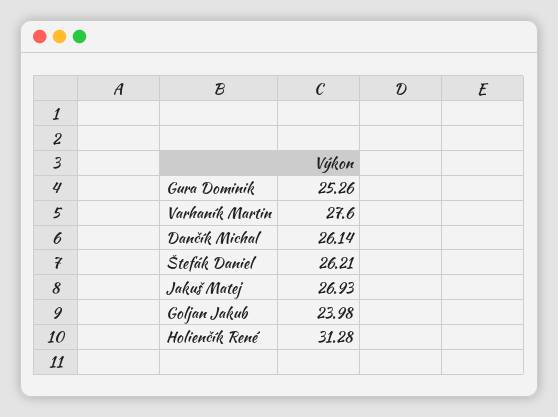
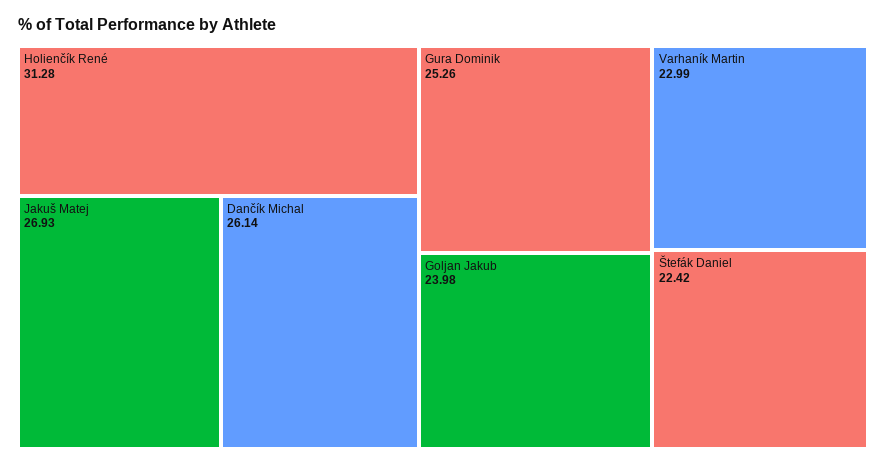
  {
    "Gura Dominik": 25.26,
-   "Varhaník Martin": 27.6,
+   "Varhaník Martin": 22.99,
    "Dančík Michal": 26.14,
-   "Štefák Daniel": 26.21,
+   "Štefák Daniel": 22.42,
    "Jakuš Matej": 26.93,
    "Goljan Jakub": 23.98,
    "Holienčík René": 31.28
  }

